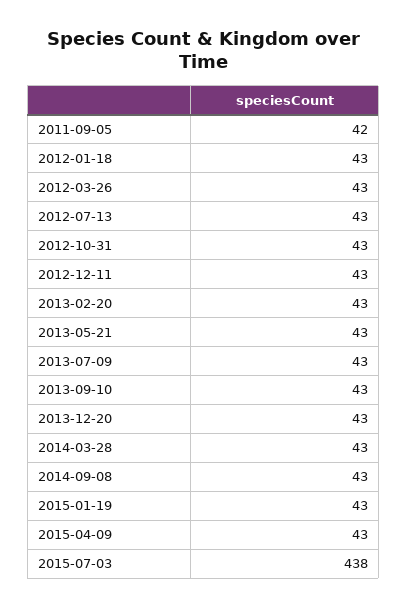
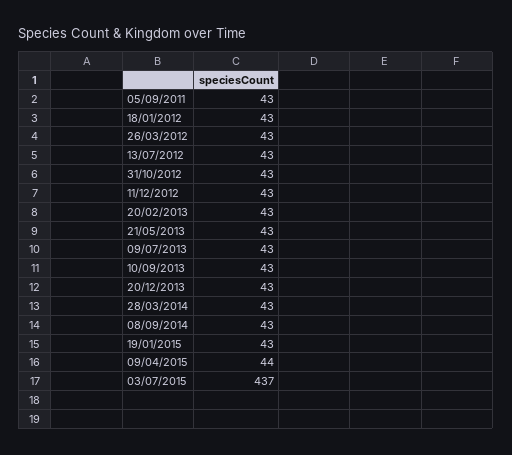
  {
-   "2011-09-05": 42,
+   "2011-09-05": 43,
    "2012-01-18": 43,
    "2012-03-26": 43,
    "2012-07-13": 43,
    "2012-10-31": 43,
    "2012-12-11": 43,
    "2013-02-20": 43,
    "2013-05-21": 43,
    "2013-07-09": 43,
    "2013-09-10": 43,
    "2013-12-20": 43,
    "2014-03-28": 43,
    "2014-09-08": 43,
    "2015-01-19": 43,
-   "2015-04-09": 43,
+   "2015-04-09": 44,
-   "2015-07-03": 438
+   "2015-07-03": 437
  }

